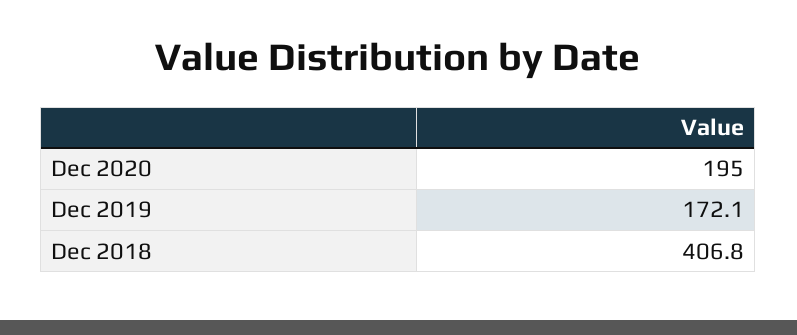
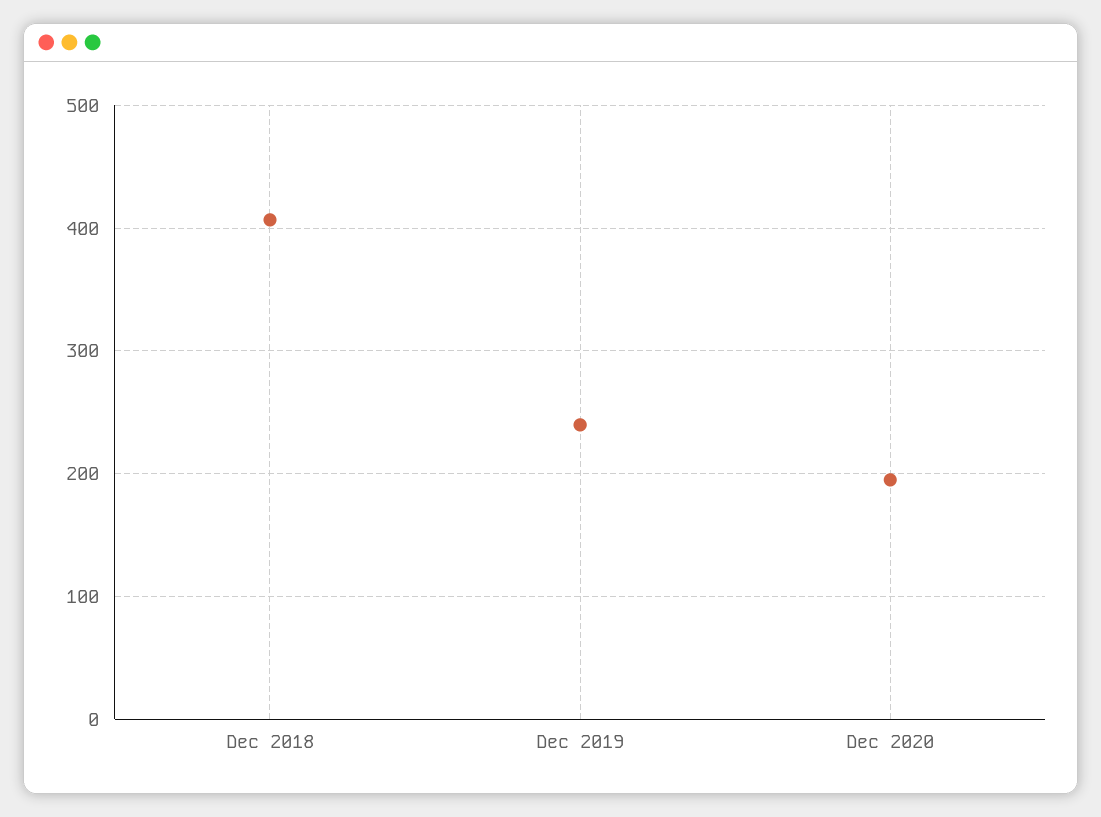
  {
    "Dec 2020": 195,
-   "Dec 2019": 172.1,
+   "Dec 2019": 240,
    "Dec 2018": 406.8
  }

